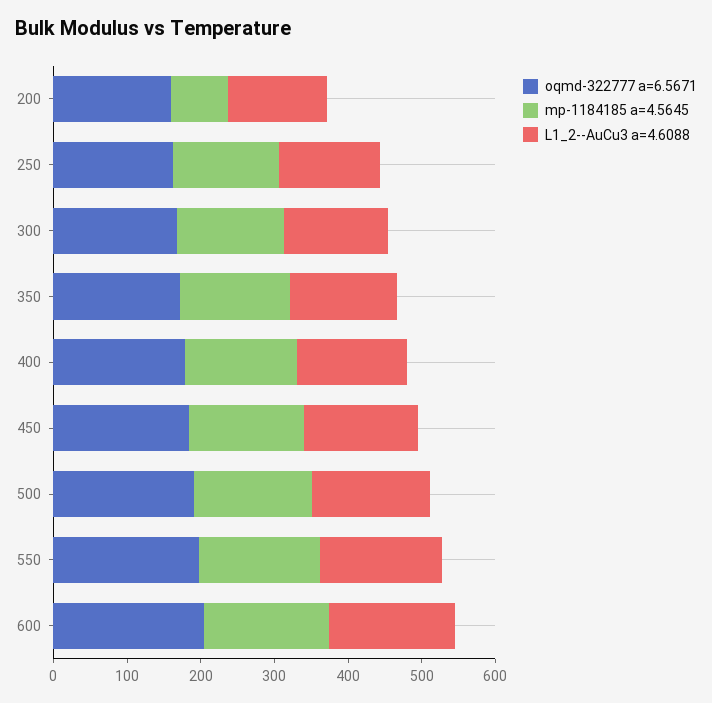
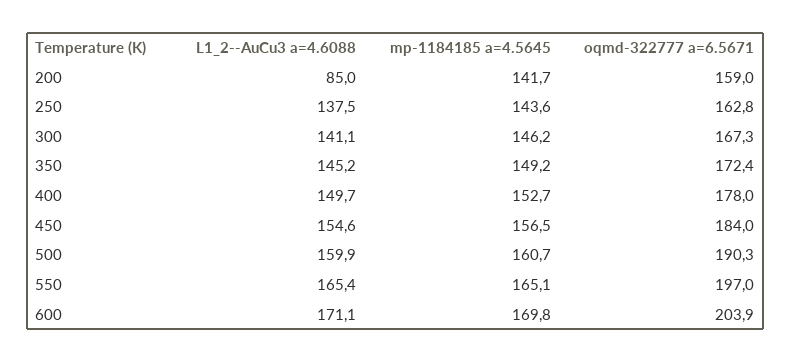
  {
    "oqmd-322777 a=6.5671": {
      "200": 159,
      "250": 162.8,
      "300": 167.3,
      "350": 172.4,
      "400": 178,
      "450": 184,
      "500": 190.3,
      "550": 197,
      "600": 203.9
    },
    "mp-1184185 a=4.5645": {
-     "200": 80,
+     "200": 141.7,
      "250": 143.6,
      "300": 146.2,
      "350": 149.2,
      "400": 152.7,
      "450": 156.5,
      "500": 160.7,
      "550": 165.1,
      "600": 169.8
    },
    "L1_2--AuCu3 a=4.6088": {
-     "200": 140,
+     "200": 85,
      "250": 137.5,
      "300": 141.1,
      "350": 145.2,
      "400": 149.7,
      "450": 154.6,
      "500": 159.9,
      "550": 165.4,
      "600": 171.1
    }
  }

